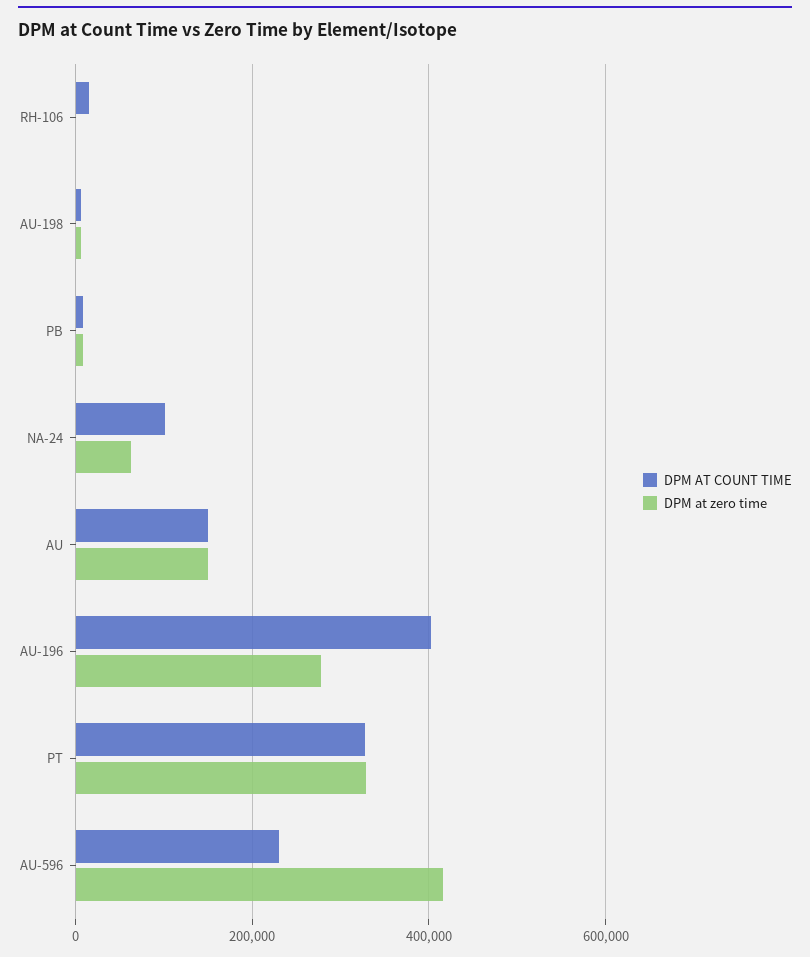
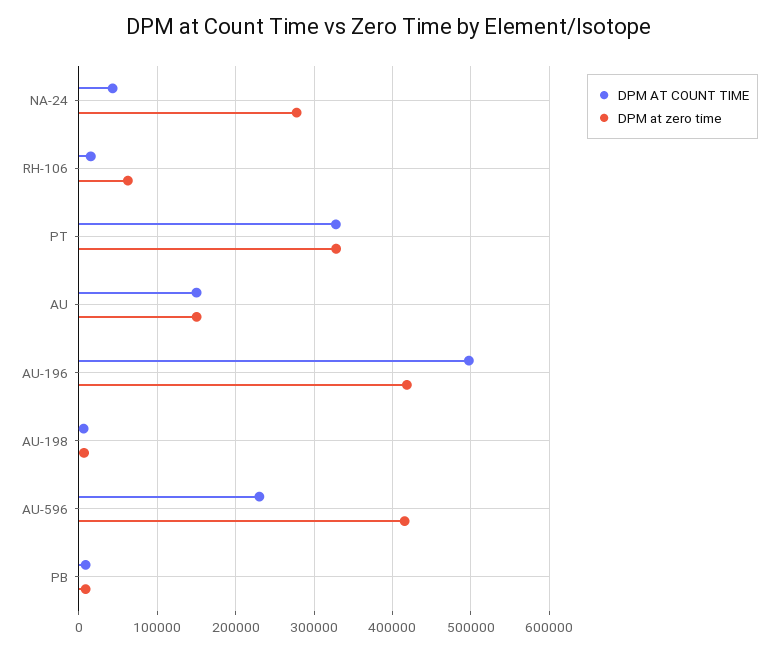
  {
    "DPM AT COUNT TIME": {
      "RH-106": 20000,
      "AU-198": 10000,
      "PB": 10000,
-     "NA-24": 100000,
+     "NA-24": 40000,
      "AU": 150000,
-     "AU-196": 400000,
+     "AU-196": 500000,
      "PT": 330000,
      "AU-596": 230000
    },
    "DPM at zero time": {
-     "RH-106": 0,
+     "RH-106": 60000,
      "AU-198": 10000,
      "PB": 10000,
-     "NA-24": 60000,
+     "NA-24": 280000,
      "AU": 150000,
-     "AU-196": 280000,
+     "AU-196": 420000,
      "PT": 330000,
      "AU-596": 420000
    }
  }

